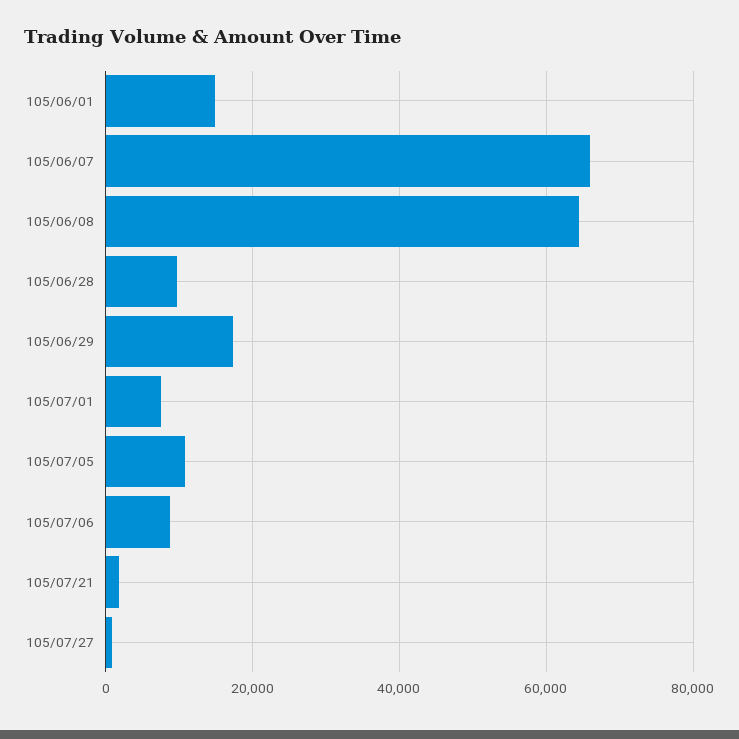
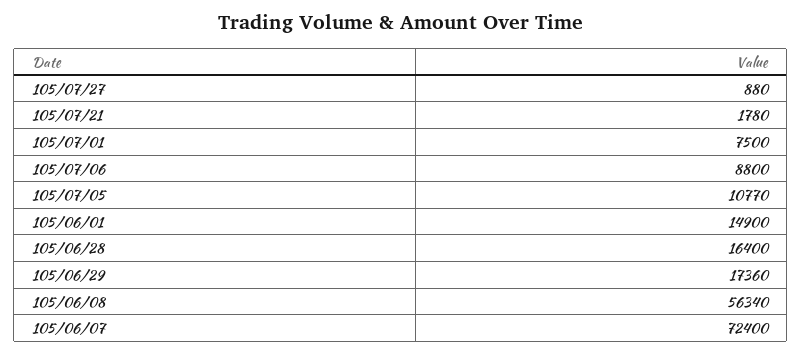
  {
    "105/06/01": 14900,
-   "105/06/07": 66000,
+   "105/06/07": 72400,
-   "105/06/08": 64000,
+   "105/06/08": 56340,
-   "105/06/28": 10000,
+   "105/06/28": 16400,
    "105/06/29": 17360,
    "105/07/01": 7500,
    "105/07/05": 10770,
    "105/07/06": 8800,
    "105/07/21": 1780,
    "105/07/27": 880
  }

